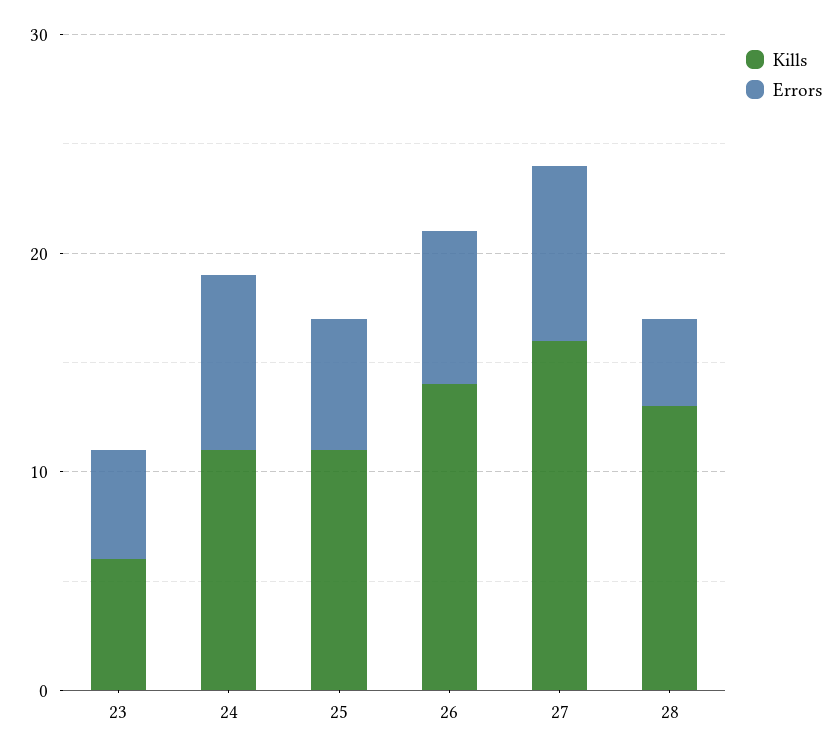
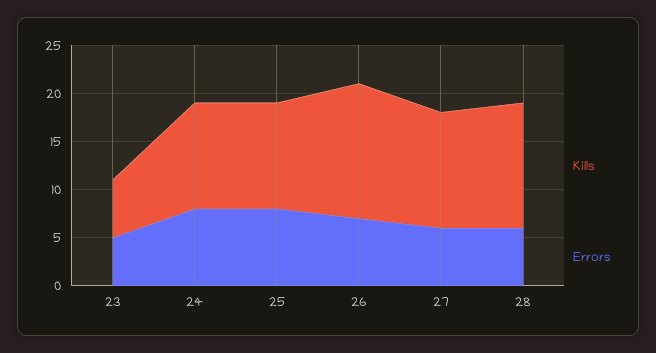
  {
    "Kills": {
      "23": 6,
      "24": 11,
      "25": 11,
      "26": 14,
-     "27": 16,
+     "27": 12,
      "28": 13
    },
    "Errors": {
      "23": 5,
      "24": 8,
-     "25": 6,
+     "25": 8,
      "26": 7,
-     "27": 8,
+     "27": 6,
-     "28": 4
+     "28": 6
    }
  }

